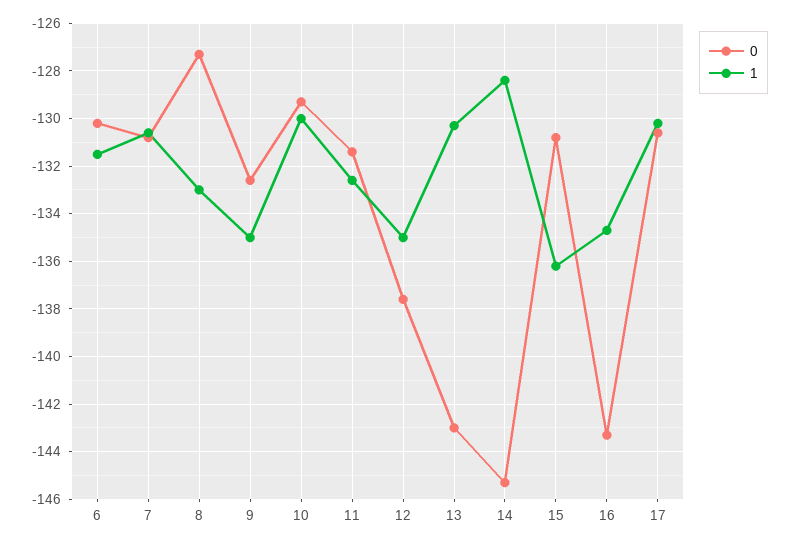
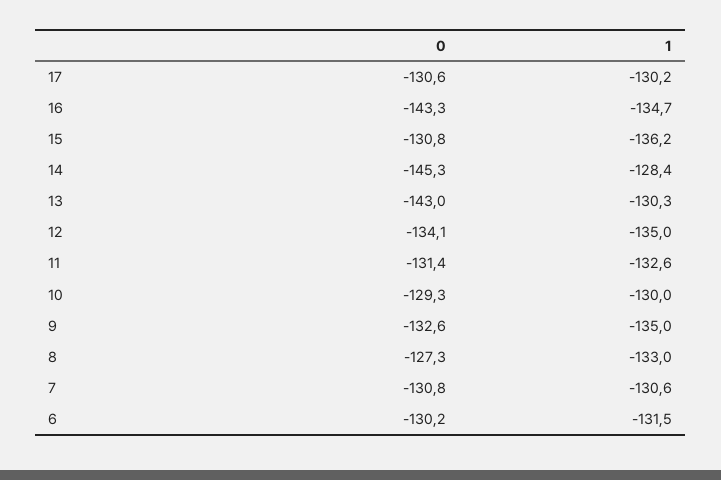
  {
    "0": {
      "6": -130.2,
      "7": -130.8,
      "8": -127.3,
      "9": -132.6,
      "10": -129.3,
      "11": -131.4,
-     "12": -137.5,
+     "12": -134.1,
      "13": -143,
      "14": -145.3,
      "15": -130.8,
      "16": -143.3,
      "17": -130.6
    },
    "1": {
      "6": -131.5,
      "7": -130.6,
      "8": -133,
      "9": -135,
      "10": -130,
      "11": -132.6,
      "12": -135,
      "13": -130.3,
      "14": -128.4,
      "15": -136.2,
      "16": -134.7,
      "17": -130.2
    }
  }

